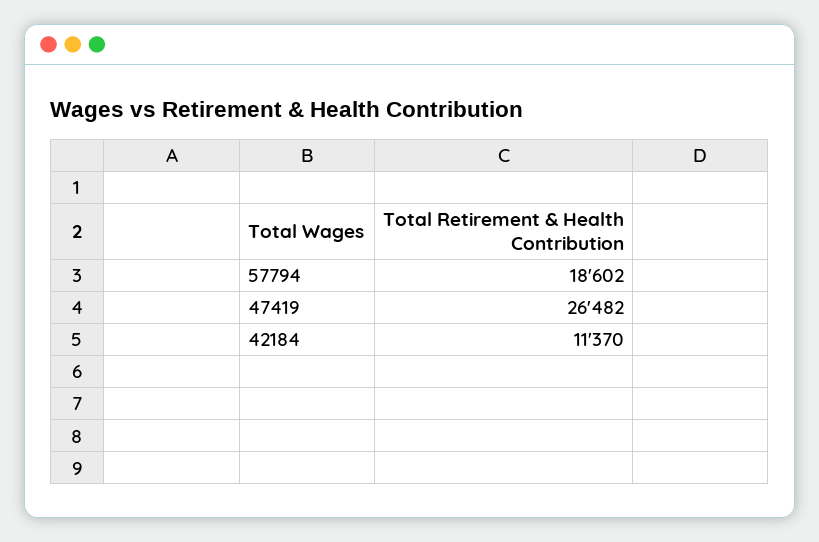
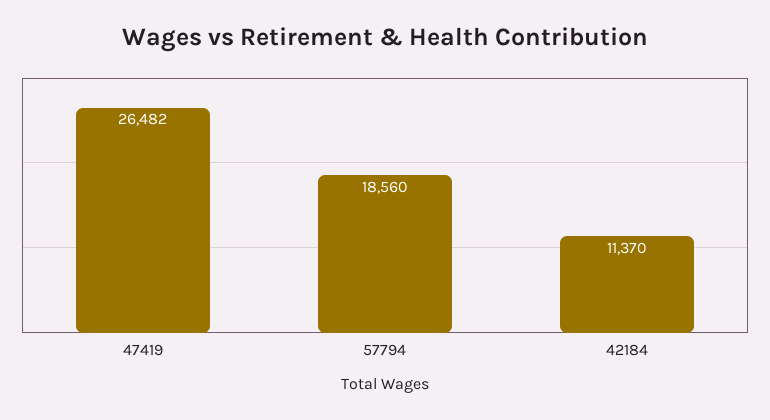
  {
-   "57794": 18602,
+   "57794": 18560,
    "47419": 26482,
    "42184": 11370
  }

